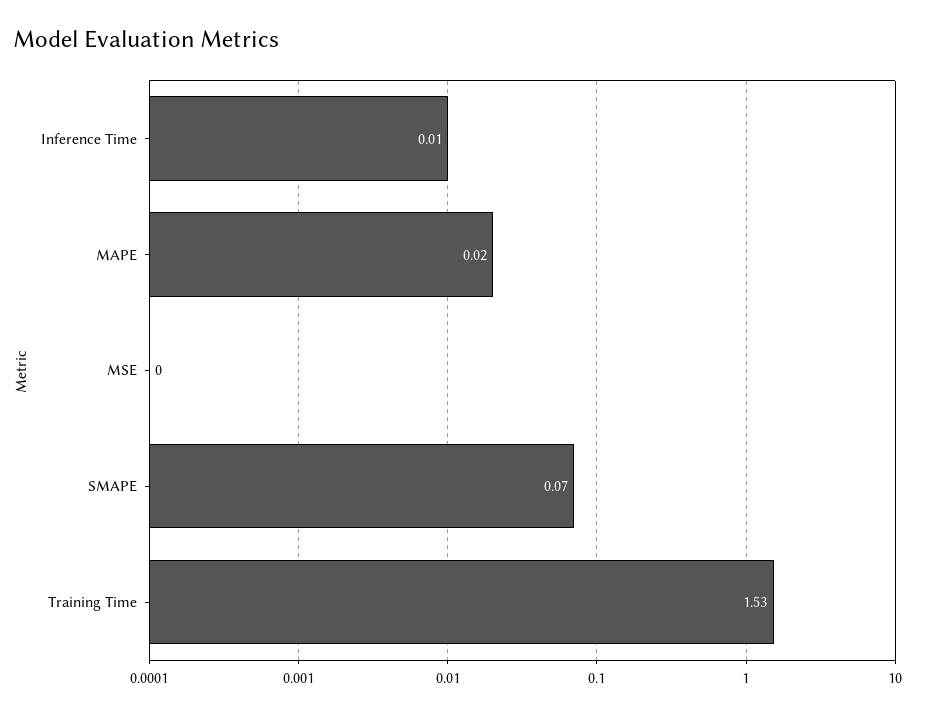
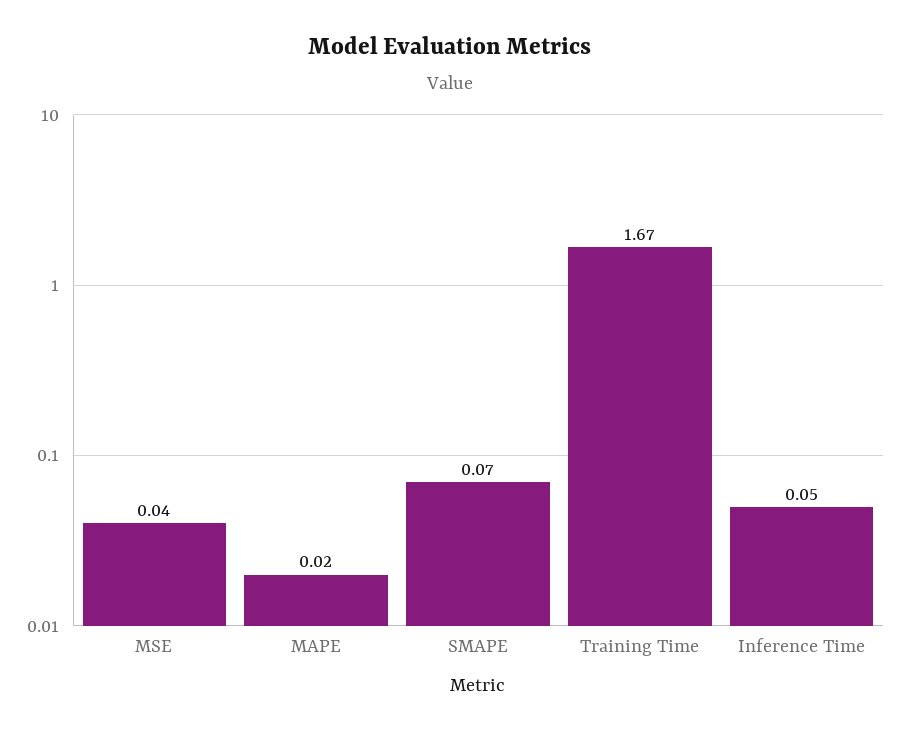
  {
-   "Inference Time": 0.01,
+   "Inference Time": 0.05,
    "MAPE": 0.02,
-   "MSE": 0,
+   "MSE": 0.04,
    "SMAPE": 0.07,
-   "Training Time": 1.53
+   "Training Time": 1.67
  }

